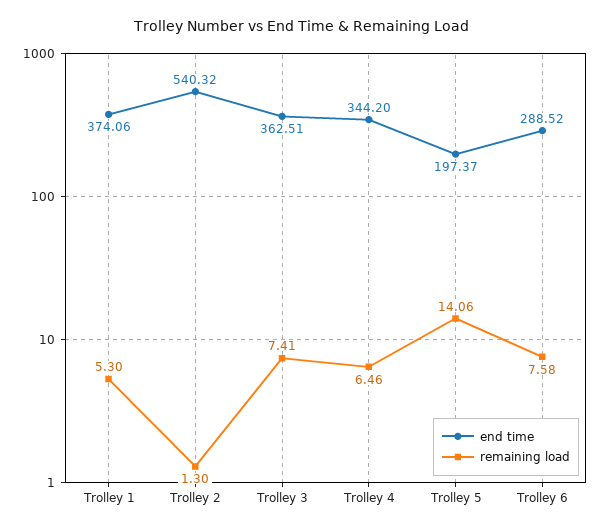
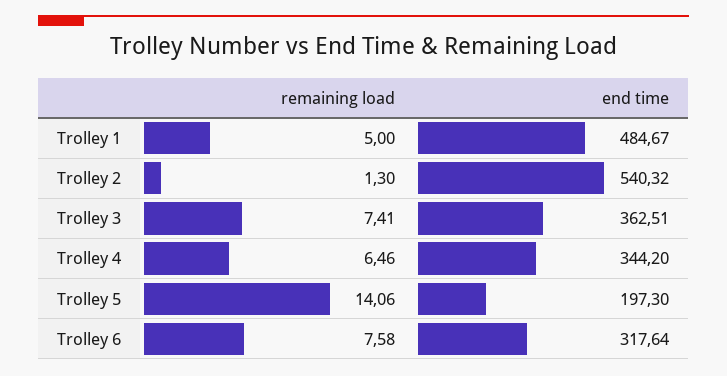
  {
    "end time": {
-     "Trolley 1": 374.06,
+     "Trolley 1": 484.67,
      "Trolley 2": 540.32,
      "Trolley 3": 362.51,
      "Trolley 4": 344.2,
-     "Trolley 5": 197.37,
+     "Trolley 5": 197.3,
-     "Trolley 6": 288.52
+     "Trolley 6": 317.64
    },
    "remaining load": {
-     "Trolley 1": 5.3,
+     "Trolley 1": 5,
      "Trolley 2": 1.3,
      "Trolley 3": 7.41,
      "Trolley 4": 6.46,
      "Trolley 5": 14.06,
      "Trolley 6": 7.58
    }
  }

